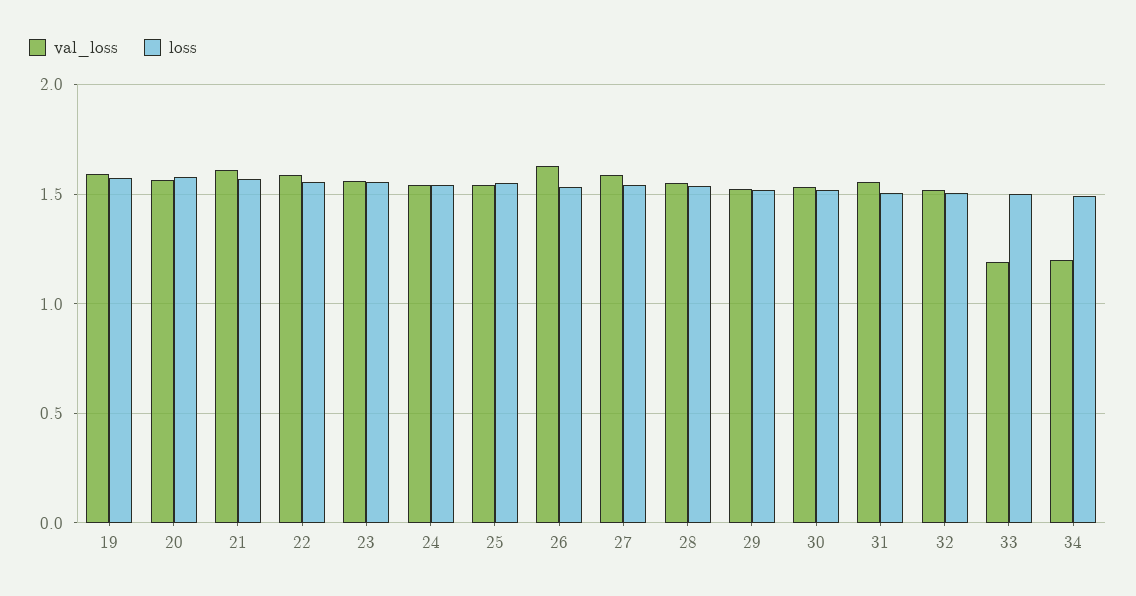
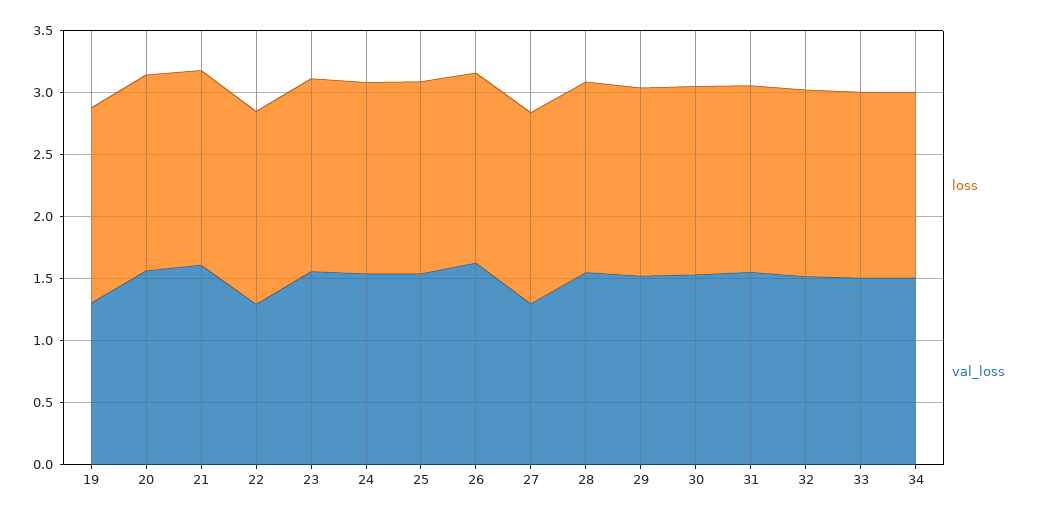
  {
    "val_loss": {
-     "19": 1.6,
+     "19": 1.3,
      "20": 1.55,
      "21": 1.6,
-     "22": 1.6,
+     "22": 1.3,
      "23": 1.55,
      "24": 1.55,
      "25": 1.55,
      "26": 1.65,
-     "27": 1.6,
+     "27": 1.3,
      "28": 1.55,
      "29": 1.5,
      "30": 1.55,
      "31": 1.55,
      "32": 1.5,
-     "33": 1.2,
+     "33": 1.5,
-     "34": 1.2
+     "34": 1.5
    },
    "loss": {
      "19": 1.55,
      "20": 1.6,
      "21": 1.55,
      "22": 1.55,
      "23": 1.55,
      "24": 1.55,
      "25": 1.55,
      "26": 1.55,
      "27": 1.55,
      "28": 1.55,
      "29": 1.5,
      "30": 1.5,
      "31": 1.5,
      "32": 1.5,
      "33": 1.5,
      "34": 1.5
    }
  }

